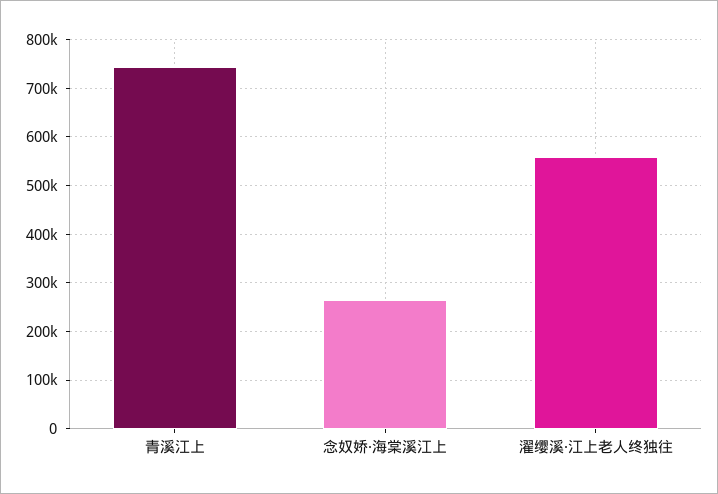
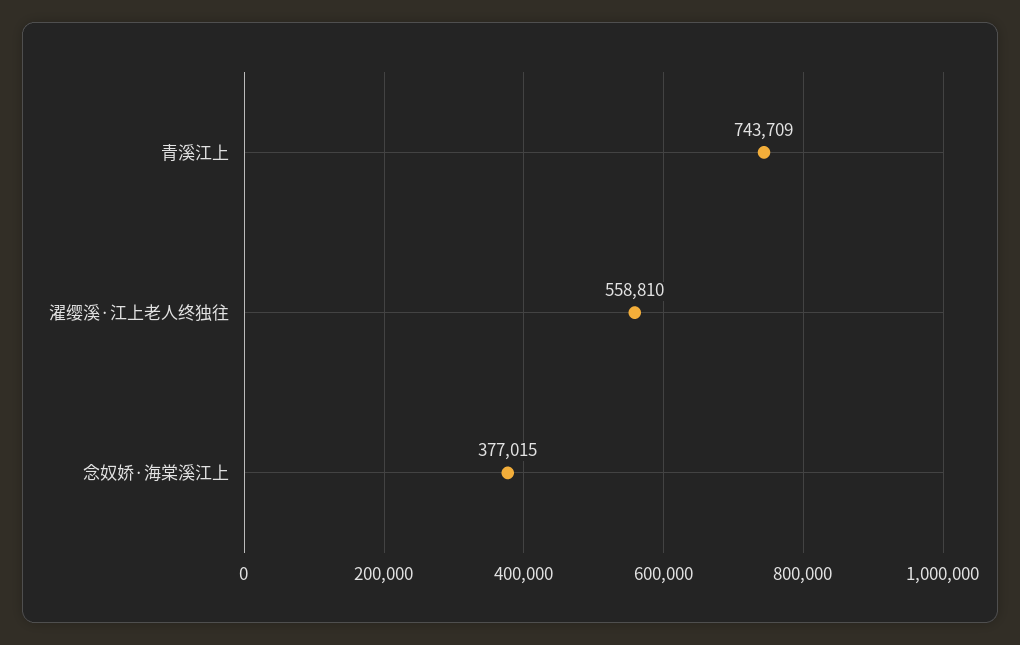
  {
    "青溪江上": 743709,
-   "念奴娇·海棠溪江上": 260000,
+   "念奴娇·海棠溪江上": 377015,
    "濯缨溪·江上老人终独往": 558810
  }

